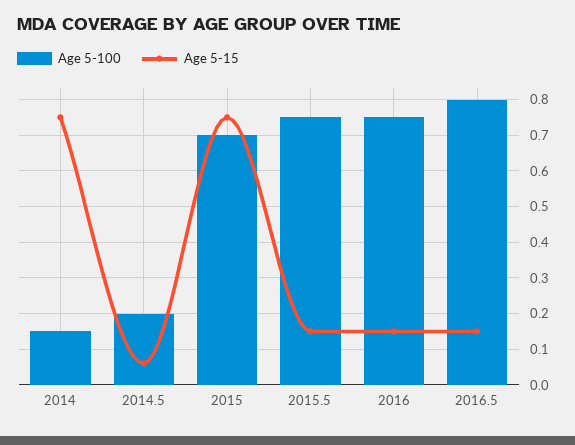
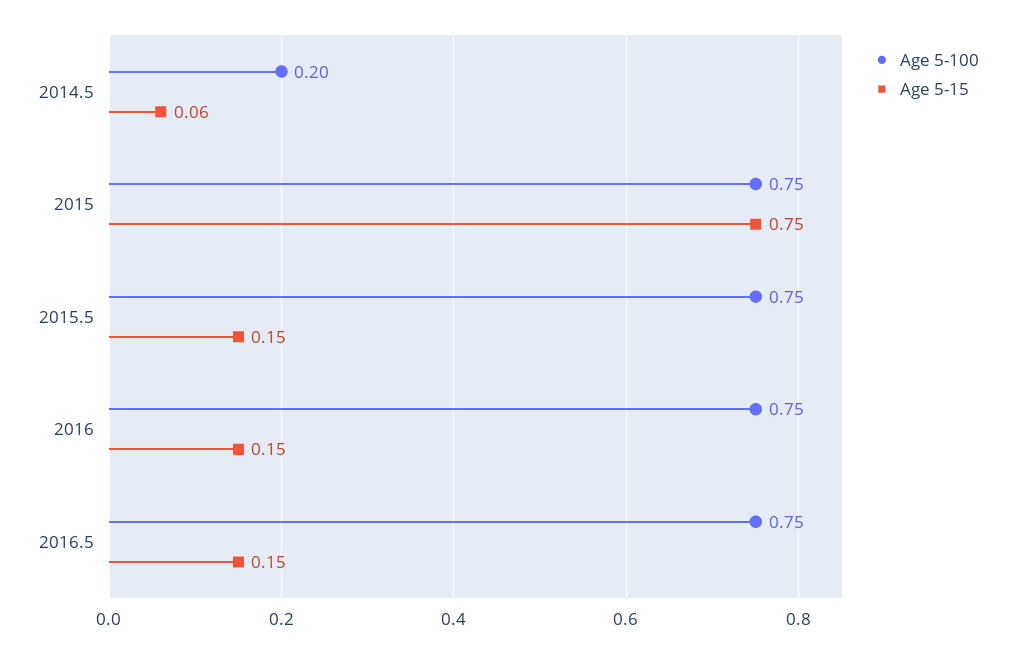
  {
    "Age 5-100": {
-     "2014": 0.15,
      "2014.5": 0.2,
-     "2015": 0.7,
+     "2015": 0.75,
      "2015.5": 0.75,
      "2016": 0.75,
-     "2016.5": 0.8
+     "2016.5": 0.75
    },
    "Age 5-15": {
-     "2014": 0.75,
      "2014.5": 0.06,
      "2015": 0.75,
      "2015.5": 0.15,
      "2016": 0.15,
      "2016.5": 0.15
    }
  }

